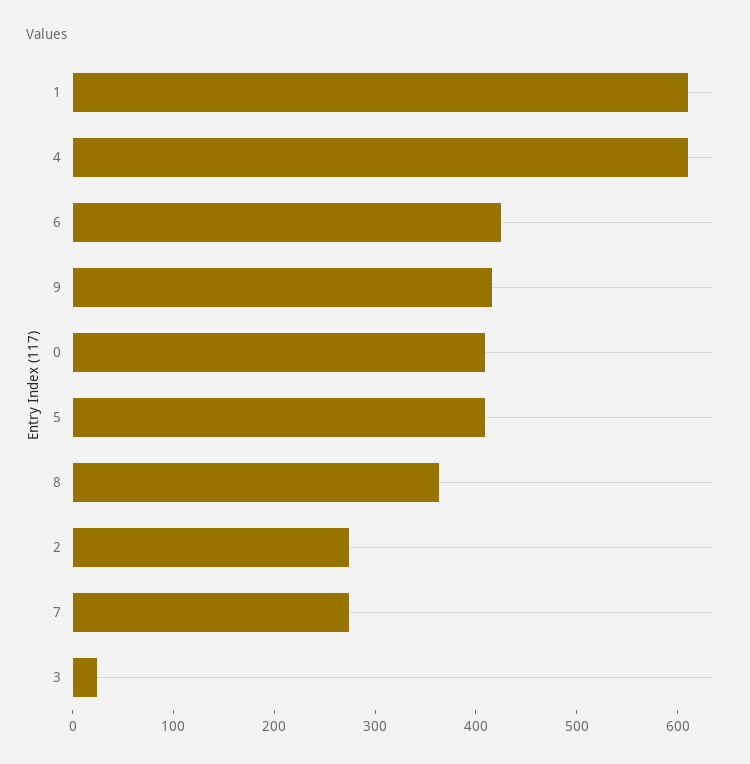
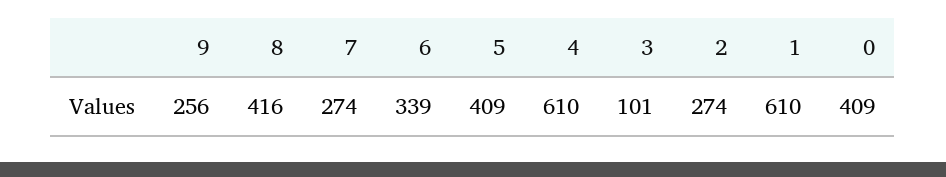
  {
    "1": 610,
    "4": 610,
-   "6": 420,
+   "6": 339,
-   "9": 420,
+   "9": 256,
    "0": 409,
    "5": 409,
-   "8": 360,
+   "8": 416,
    "2": 274,
    "7": 274,
-   "3": 20
+   "3": 101
  }

